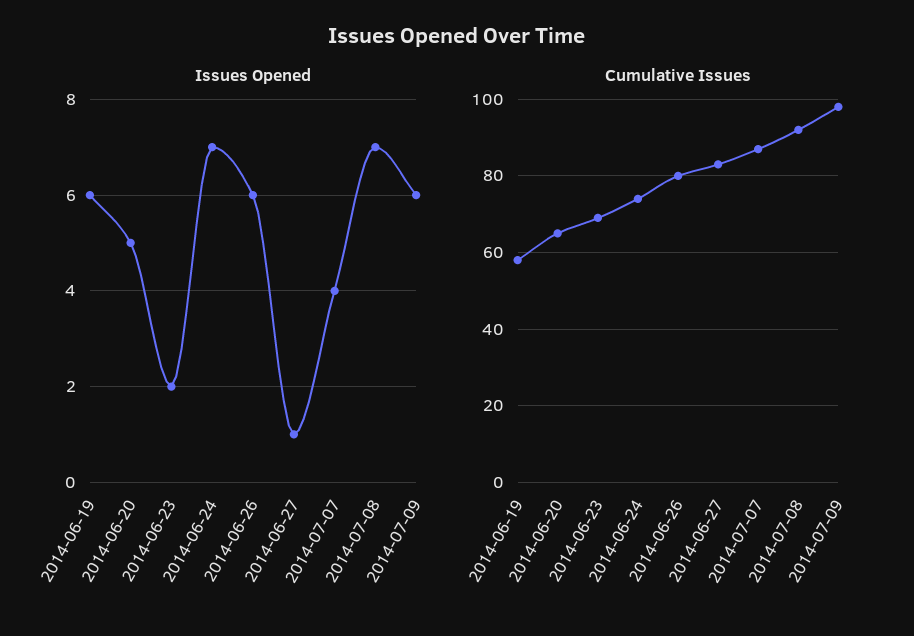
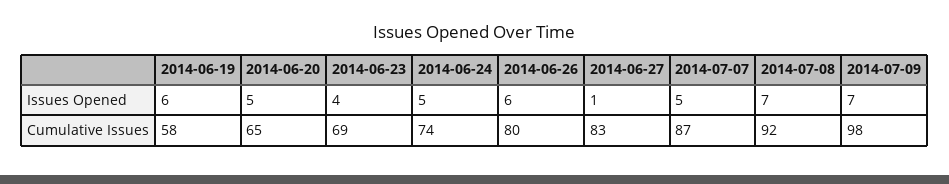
  {
    "Issues Opened": {
      "2014-06-19": 6,
      "2014-06-20": 5,
-     "2014-06-23": 2,
+     "2014-06-23": 4,
-     "2014-06-24": 7,
+     "2014-06-24": 5,
      "2014-06-26": 6,
      "2014-06-27": 1,
-     "2014-07-07": 4,
+     "2014-07-07": 5,
      "2014-07-08": 7,
-     "2014-07-09": 6
+     "2014-07-09": 7
    },
    "Cumulative Issues": {
      "2014-06-19": 58,
      "2014-06-20": 65,
      "2014-06-23": 69,
      "2014-06-24": 74,
      "2014-06-26": 80,
      "2014-06-27": 83,
      "2014-07-07": 87,
      "2014-07-08": 92,
      "2014-07-09": 98
    }
  }

